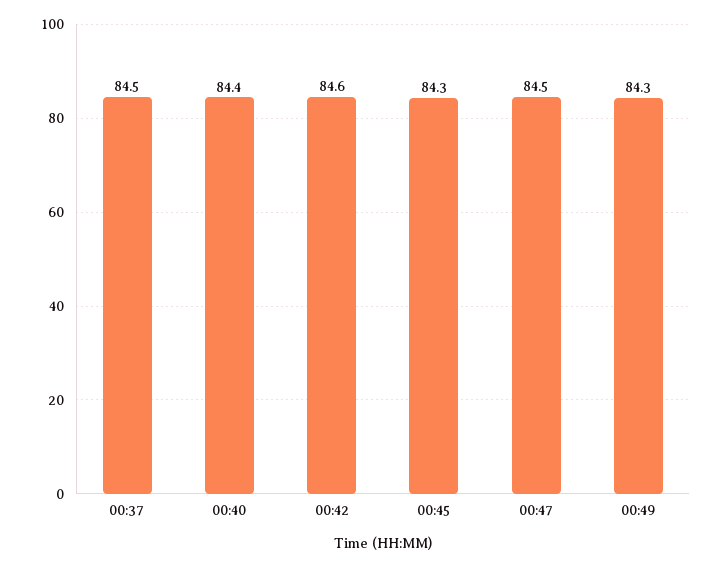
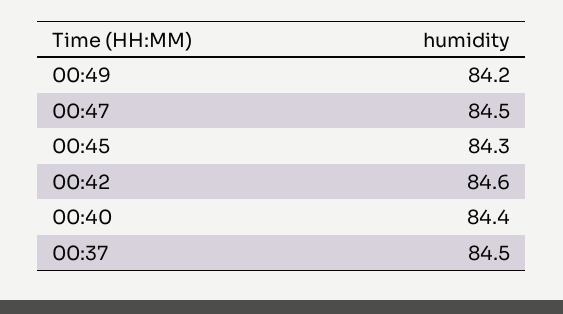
  {
    "00:37": 84.5,
    "00:40": 84.4,
    "00:42": 84.6,
    "00:45": 84.3,
    "00:47": 84.5,
-   "00:49": 84.3
+   "00:49": 84.2
  }

